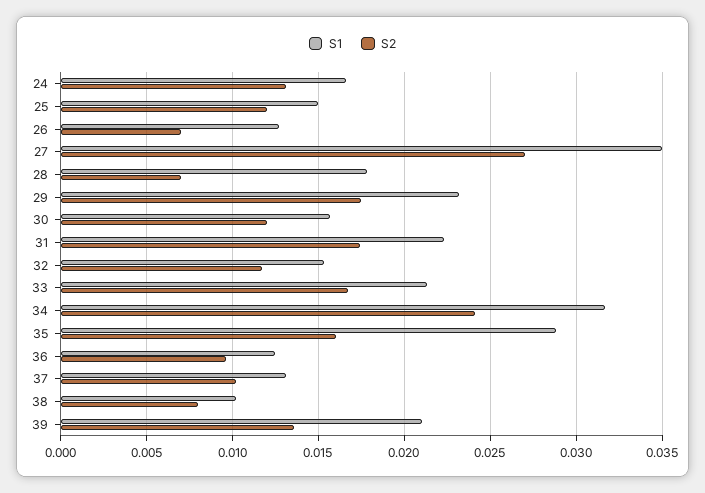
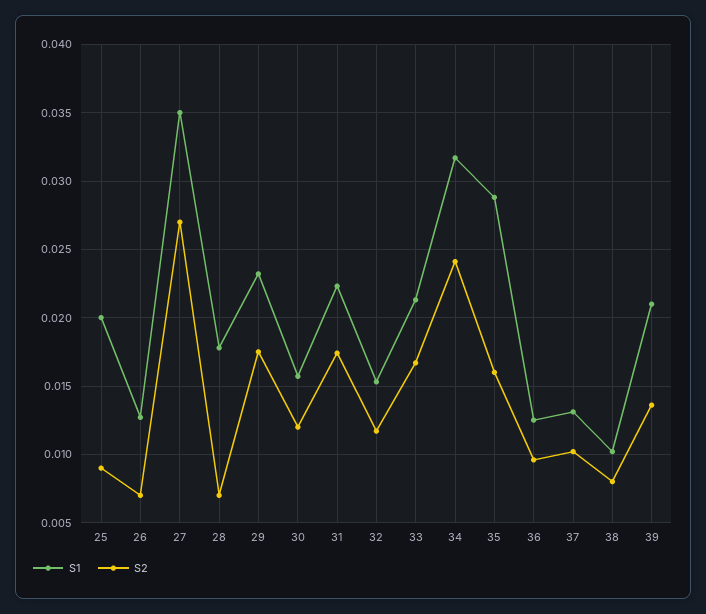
  {
    "S1": {
-     "24": 0.0165,
-     "25": 0.015,
+     "25": 0.02,
      "26": 0.0125,
      "27": 0.035,
      "28": 0.018,
      "29": 0.023,
      "30": 0.0155,
      "31": 0.0225,
      "32": 0.0155,
      "33": 0.0215,
      "34": 0.0315,
      "35": 0.029,
      "36": 0.0125,
      "37": 0.013,
      "38": 0.01,
      "39": 0.021
    },
    "S2": {
-     "24": 0.013,
-     "25": 0.012,
+     "25": 0.009,
      "26": 0.007,
      "27": 0.027,
      "28": 0.007,
      "29": 0.0175,
      "30": 0.012,
      "31": 0.0175,
      "32": 0.0115,
      "33": 0.0165,
      "34": 0.024,
      "35": 0.016,
      "36": 0.0095,
      "37": 0.01,
      "38": 0.008,
      "39": 0.0135
    }
  }

